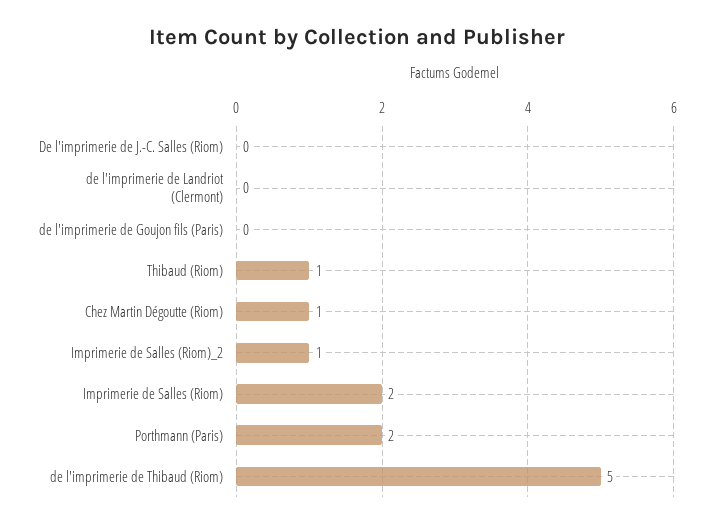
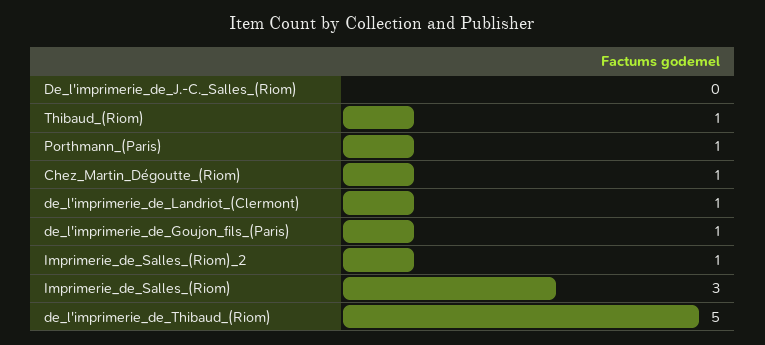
  {
    "De l'imprimerie de J.-C. Salles (Riom)": 0,
-   "de l'imprimerie de Landriot (Clermont)": 0,
+   "de l'imprimerie de Landriot (Clermont)": 1,
-   "de l'imprimerie de Goujon fils (Paris)": 0,
+   "de l'imprimerie de Goujon fils (Paris)": 1,
    "Thibaud (Riom)": 1,
    "Chez Martin Dégoutte (Riom)": 1,
    "Imprimerie de Salles (Riom)_2": 1,
-   "Imprimerie de Salles (Riom)": 2,
+   "Imprimerie de Salles (Riom)": 3,
-   "Porthmann (Paris)": 2,
+   "Porthmann (Paris)": 1,
    "de l'imprimerie de Thibaud (Riom)": 5
  }

